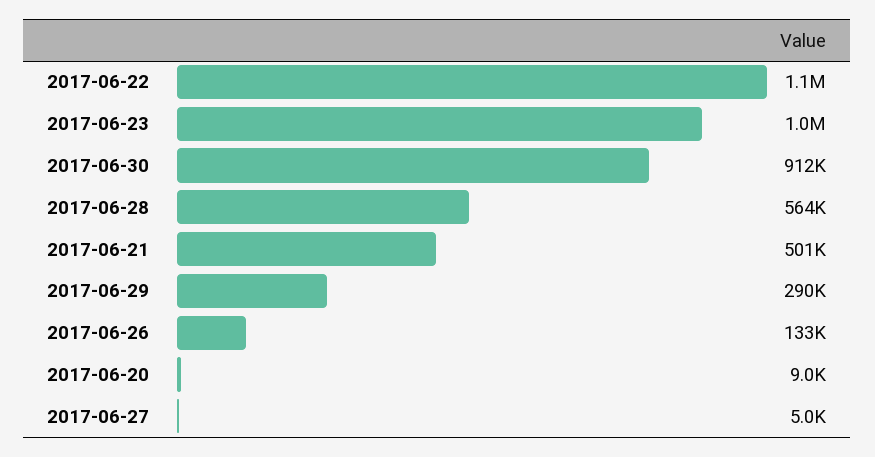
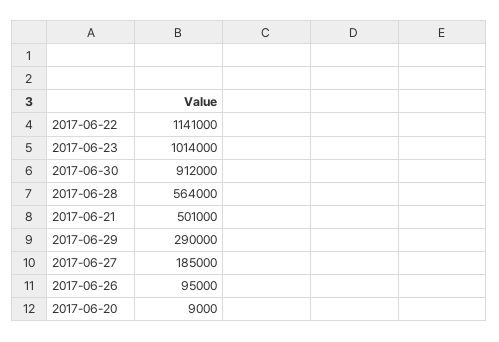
  {
    "2017-06-22": 1141000,
    "2017-06-23": 1014000,
    "2017-06-30": 912000,
    "2017-06-28": 564000,
    "2017-06-21": 501000,
    "2017-06-29": 290000,
-   "2017-06-26": 133000,
+   "2017-06-26": 95000,
    "2017-06-20": 9000,
-   "2017-06-27": 5000
+   "2017-06-27": 185000
  }

